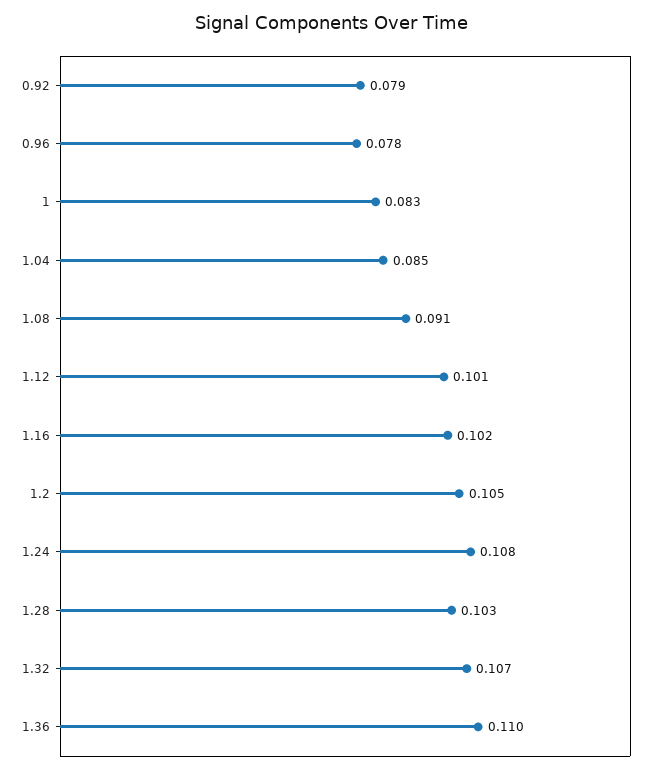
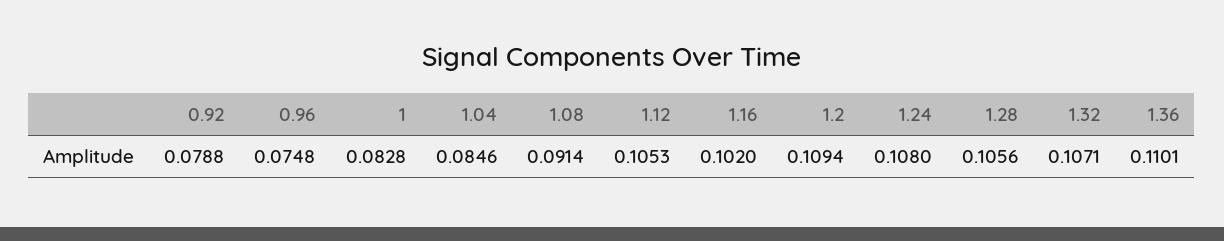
  {
    "0.92": 0.0788,
-   "0.96": 0.078,
+   "0.96": 0.0748,
    "1": 0.0828,
    "1.04": 0.0846,
    "1.08": 0.0914,
-   "1.12": 0.101,
+   "1.12": 0.1053,
    "1.16": 0.102,
-   "1.2": 0.105,
+   "1.2": 0.1094,
    "1.24": 0.108,
-   "1.28": 0.103,
+   "1.28": 0.1056,
    "1.32": 0.1071,
    "1.36": 0.1101
  }

